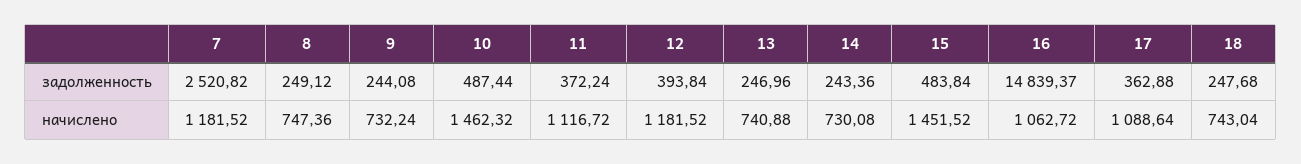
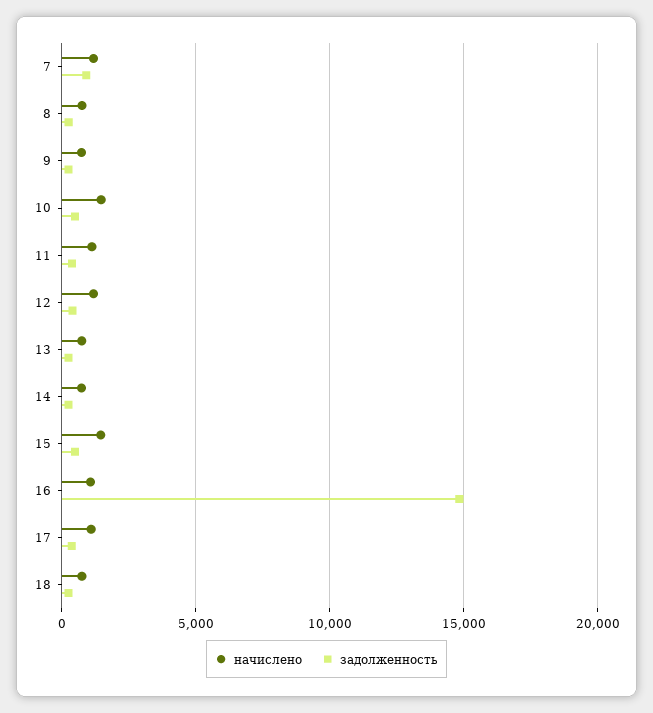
  {
    "задолженность": {
-     "7": 2520.82,
+     "7": 1000,
      "8": 249.12,
      "9": 244.08,
      "10": 487.44,
      "11": 372.24,
      "12": 393.84,
      "13": 246.96,
      "14": 243.36,
      "15": 483.84,
      "16": 14839.37,
      "17": 362.88,
      "18": 247.68
    },
    "начислено": {
      "7": 1181.52,
      "8": 747.36,
      "9": 732.24,
      "10": 1462.32,
      "11": 1116.72,
      "12": 1181.52,
      "13": 740.88,
      "14": 730.08,
      "15": 1451.52,
      "16": 1062.72,
      "17": 1088.64,
      "18": 743.04
    }
  }

